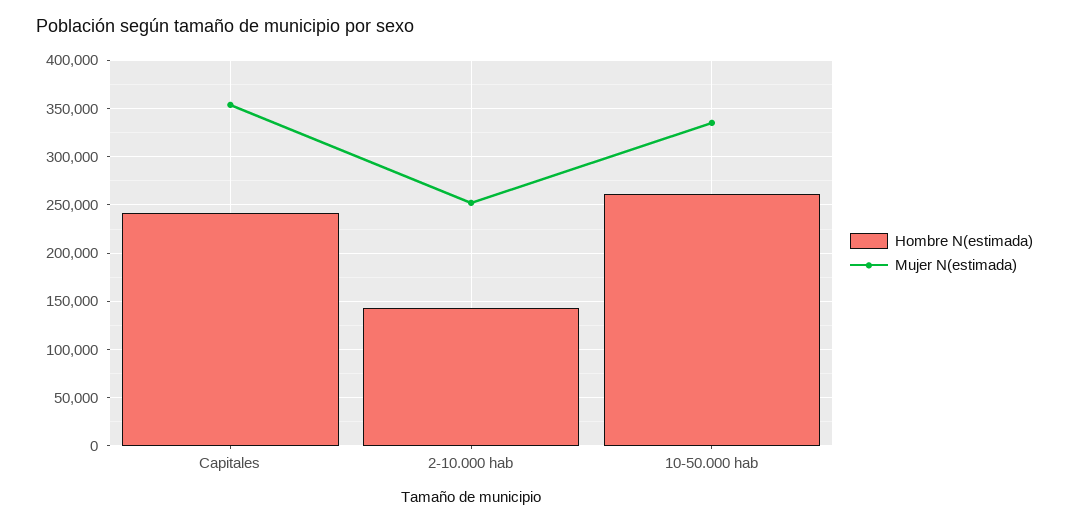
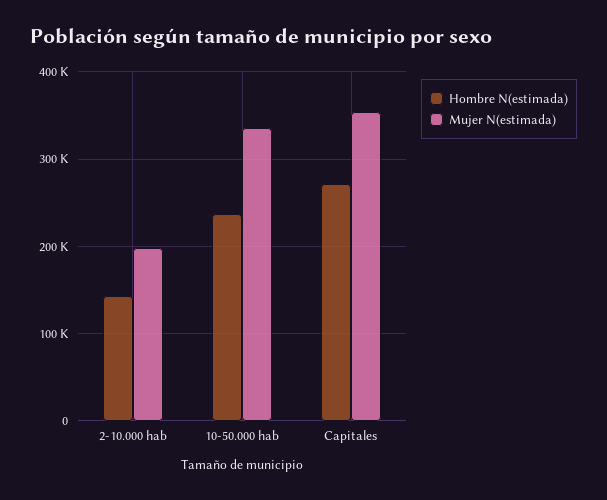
  {
    "Hombre N(estimada)": {
-     "Capitales": 240000,
+     "Capitales": 270000,
      "2-10.000 hab": 140000,
-     "10-50.000 hab": 260000
+     "10-50.000 hab": 240000
    },
    "Mujer N(estimada)": {
      "Capitales": 350000,
-     "2-10.000 hab": 250000,
+     "2-10.000 hab": 200000,
      "10-50.000 hab": 340000
    }
  }

